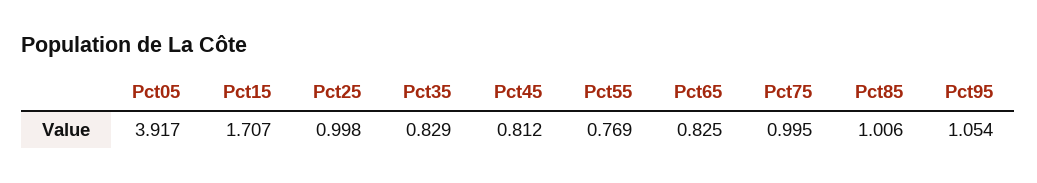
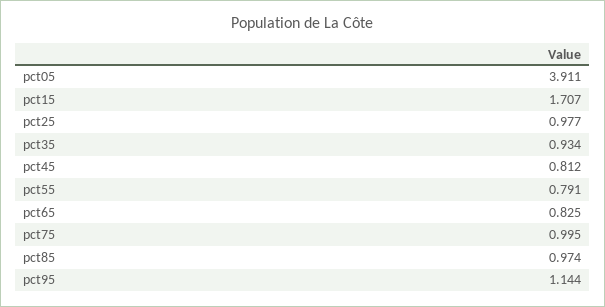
  {
-   "Pct05": 3.917,
+   "Pct05": 3.911,
    "Pct15": 1.707,
-   "Pct25": 0.998,
+   "Pct25": 0.977,
-   "Pct35": 0.829,
+   "Pct35": 0.934,
    "Pct45": 0.812,
-   "Pct55": 0.769,
+   "Pct55": 0.791,
    "Pct65": 0.825,
    "Pct75": 0.995,
-   "Pct85": 1.006,
+   "Pct85": 0.974,
-   "Pct95": 1.054
+   "Pct95": 1.144
  }

